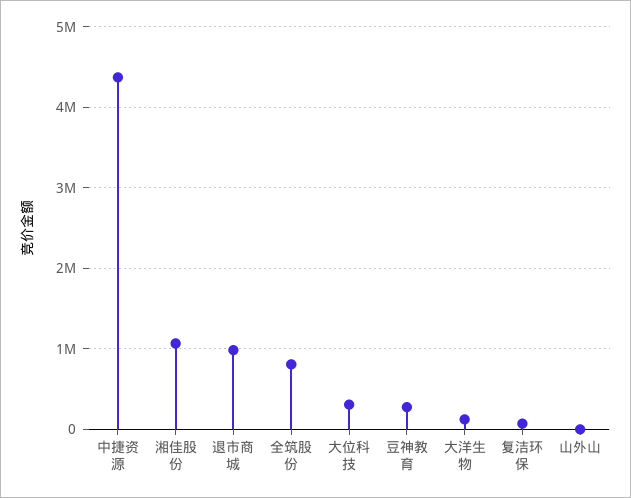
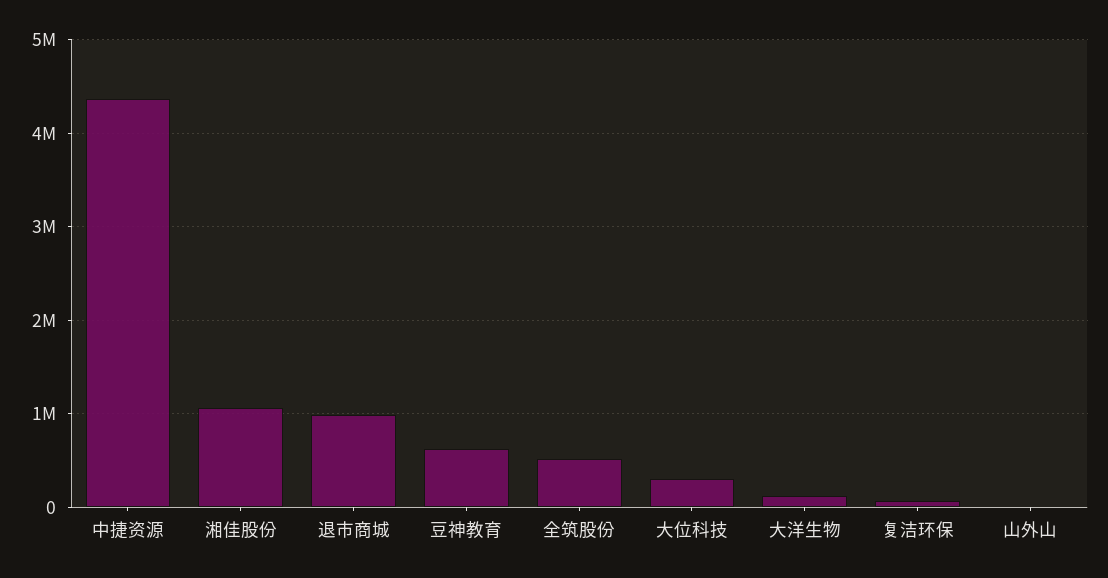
  {
    "中捷资源": 4400000,
    "湘佳股份": 1100000,
    "退市商城": 1000000,
-   "全筑股份": 800000,
+   "全筑股份": 500000,
    "大位科技": 300000,
-   "豆神教育": 300000,
+   "豆神教育": 600000,
    "大洋生物": 100000,
    "复洁环保": 100000,
    "山外山": 0
  }

